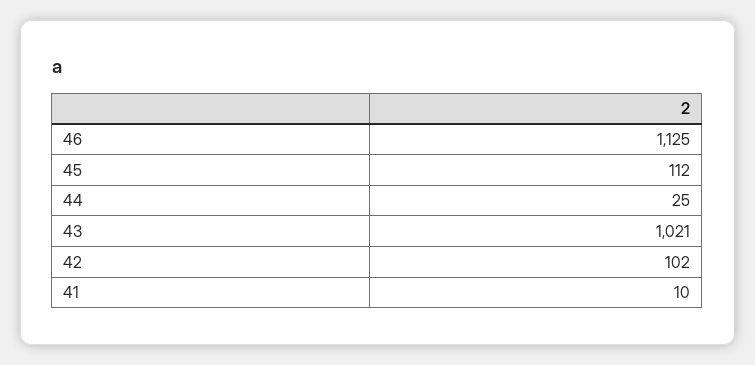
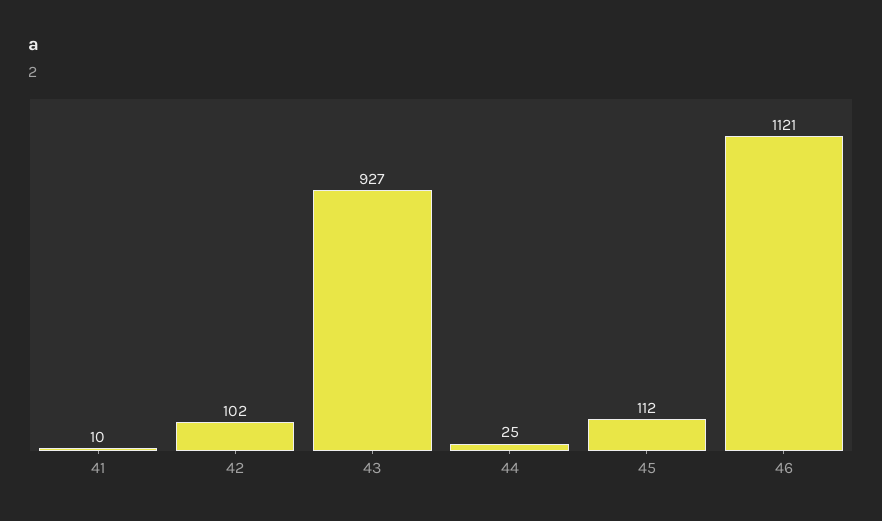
  {
-   "46": 1125,
+   "46": 1121,
    "45": 112,
    "44": 25,
-   "43": 1021,
+   "43": 927,
    "42": 102,
    "41": 10
  }

